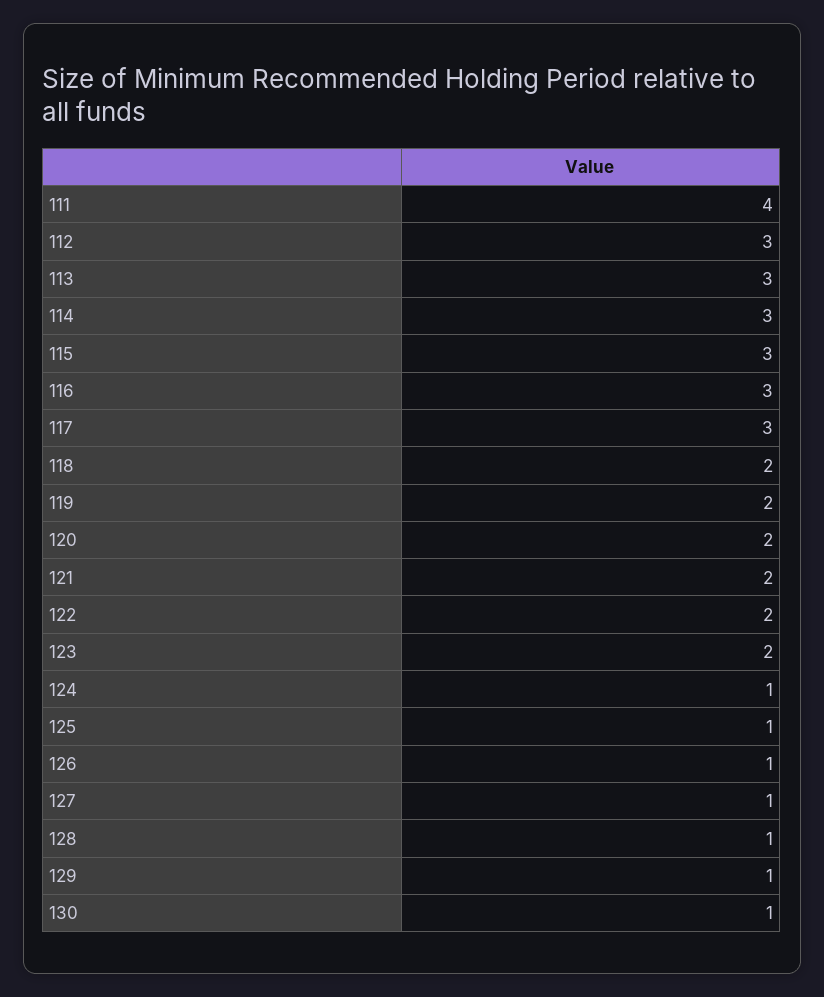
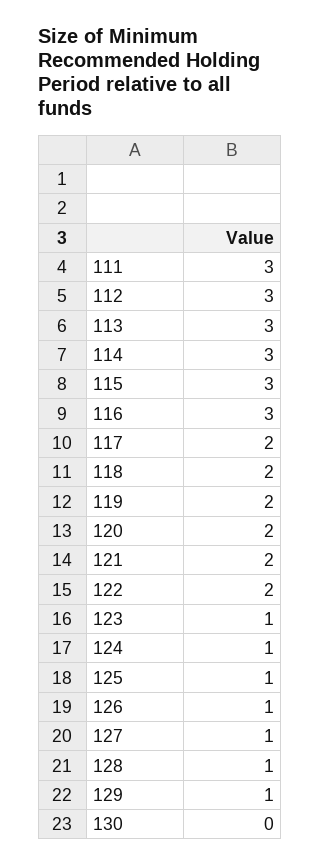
  {
-   "111": 4,
+   "111": 3,
    "112": 3,
    "113": 3,
    "114": 3,
    "115": 3,
    "116": 3,
-   "117": 3,
+   "117": 2,
    "118": 2,
    "119": 2,
    "120": 2,
    "121": 2,
    "122": 2,
-   "123": 2,
+   "123": 1,
    "124": 1,
    "125": 1,
    "126": 1,
    "127": 1,
    "128": 1,
    "129": 1,
-   "130": 1
+   "130": 0
  }

